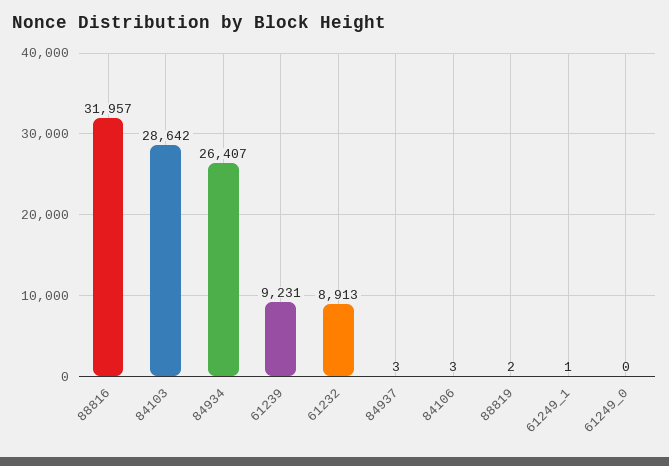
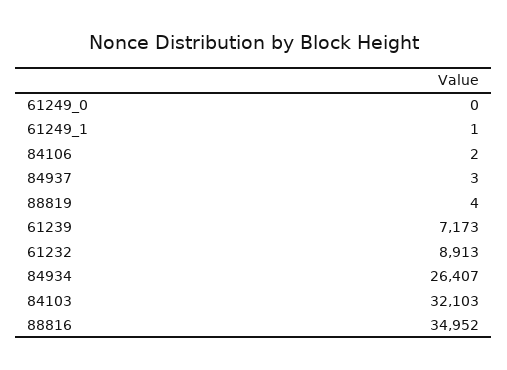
  {
-   "88816": 31957,
+   "88816": 34952,
-   "84103": 28642,
+   "84103": 32103,
    "84934": 26407,
-   "61239": 9231,
+   "61239": 7173,
    "61232": 8913,
    "84937": 3,
-   "84106": 3,
+   "84106": 2,
-   "88819": 2,
+   "88819": 4,
    "61249_1": 1,
    "61249_0": 0
  }

